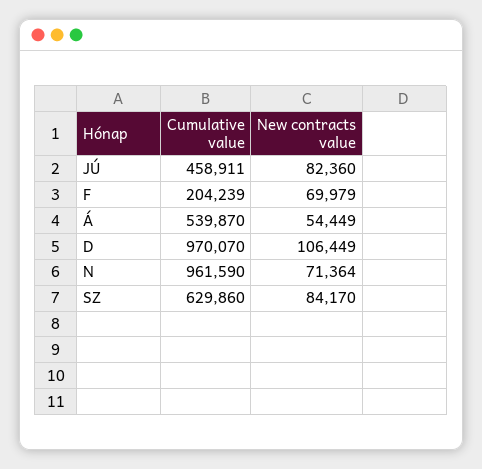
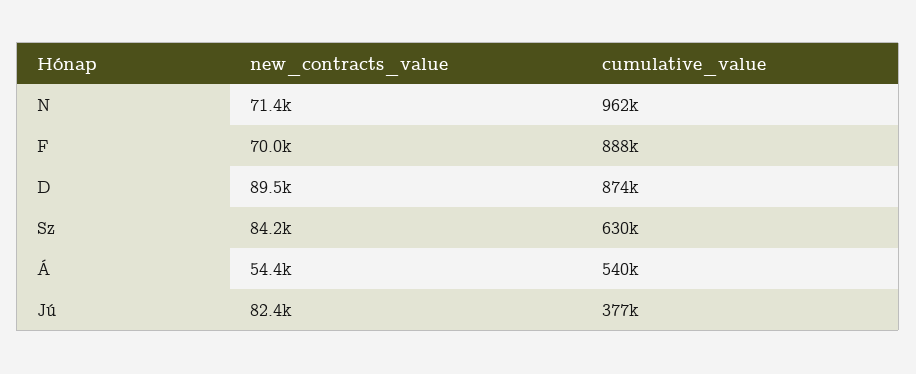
  {
    "Cumulative value": {
-     "JÚ": 458911,
+     "JÚ": 377000,
-     "F": 204239,
+     "F": 888000,
      "Á": 539870,
-     "D": 970070,
+     "D": 874000,
      "N": 961590,
      "SZ": 629860
    },
    "New contracts value": {
      "JÚ": 82360,
      "F": 69979,
      "Á": 54449,
-     "D": 106449,
+     "D": 89500,
      "N": 71364,
      "SZ": 84170
    }
  }

